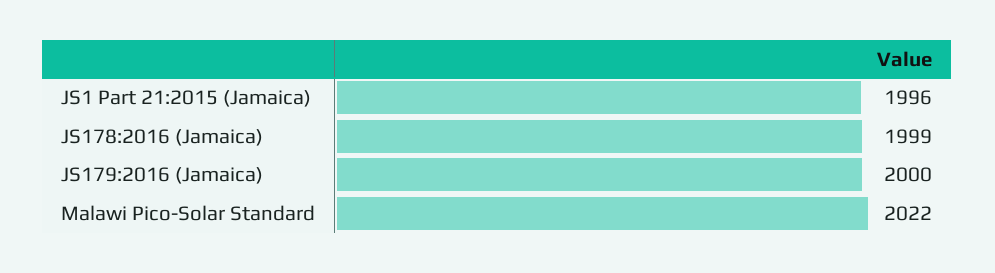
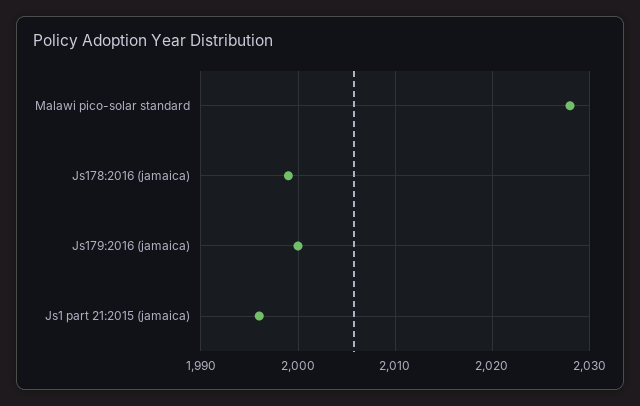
  {
    "JS1 Part 21:2015 (Jamaica)": 1996,
    "JS178:2016 (Jamaica)": 1999,
    "JS179:2016 (Jamaica)": 2000,
-   "Malawi Pico-Solar Standard": 2022
+   "Malawi Pico-Solar Standard": 2028
  }

